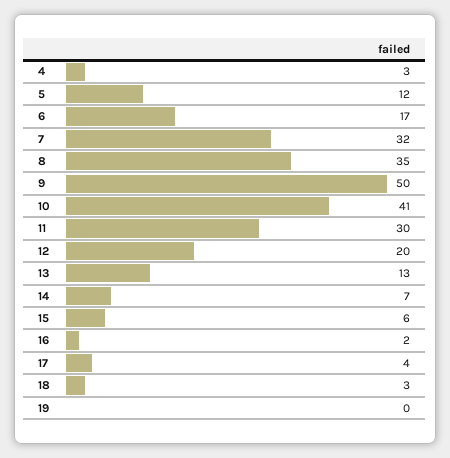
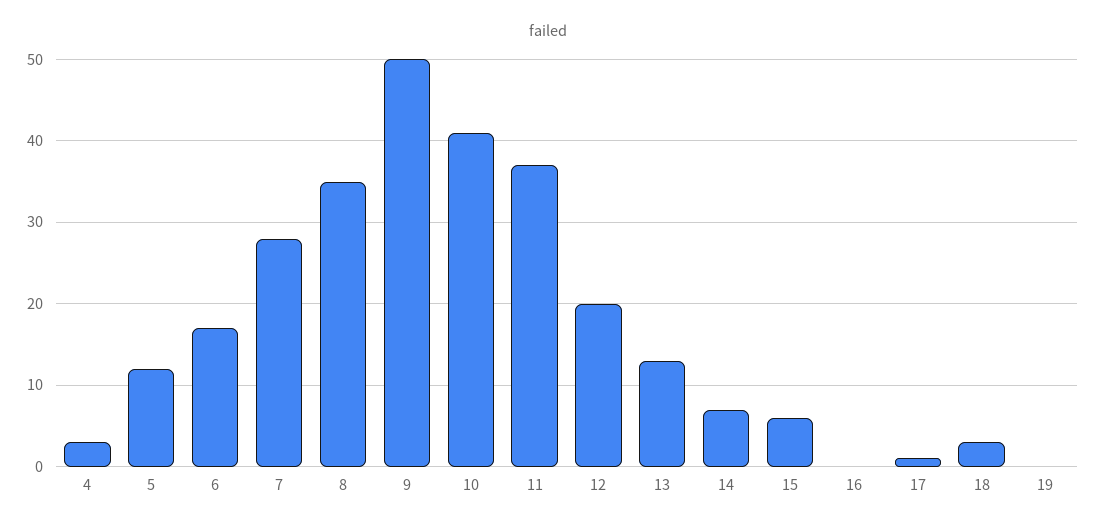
  {
    "4": 3,
    "5": 12,
    "6": 17,
-   "7": 32,
+   "7": 28,
    "8": 35,
    "9": 50,
    "10": 41,
-   "11": 30,
+   "11": 37,
    "12": 20,
    "13": 13,
    "14": 7,
    "15": 6,
-   "16": 2,
+   "16": 0,
-   "17": 4,
+   "17": 1,
    "18": 3,
    "19": 0
  }

